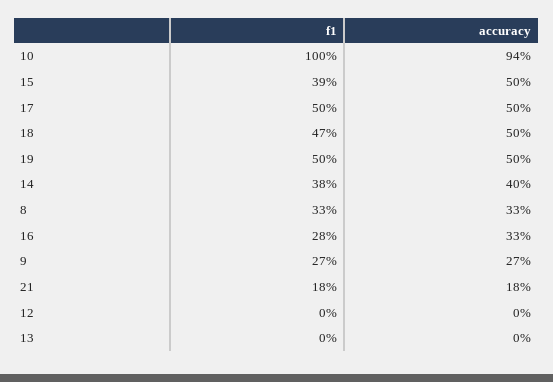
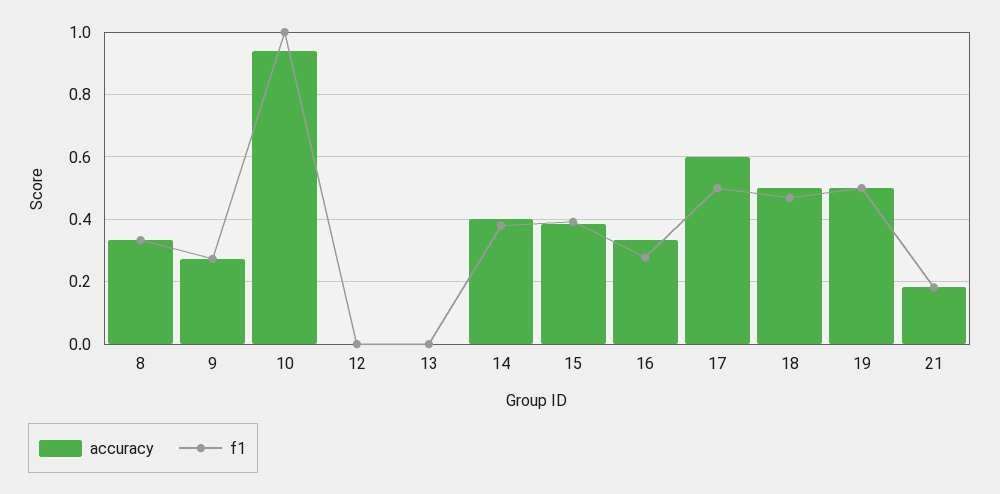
  {
    "f1": {
      "10": 1,
      "15": 0.39,
      "17": 0.5,
      "18": 0.47,
      "19": 0.5,
      "14": 0.38,
      "8": 0.33,
      "16": 0.28,
      "9": 0.27,
      "21": 0.18,
      "12": 0,
      "13": 0
    },
    "accuracy": {
      "10": 0.94,
-     "15": 0.5,
+     "15": 0.38,
-     "17": 0.5,
+     "17": 0.6,
      "18": 0.5,
      "19": 0.5,
      "14": 0.4,
      "8": 0.33,
      "16": 0.33,
      "9": 0.27,
      "21": 0.18,
      "12": 0,
      "13": 0
    }
  }

